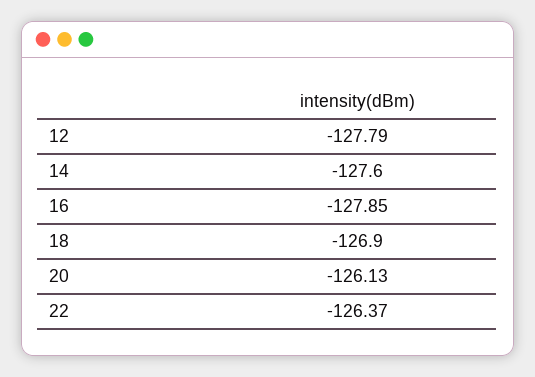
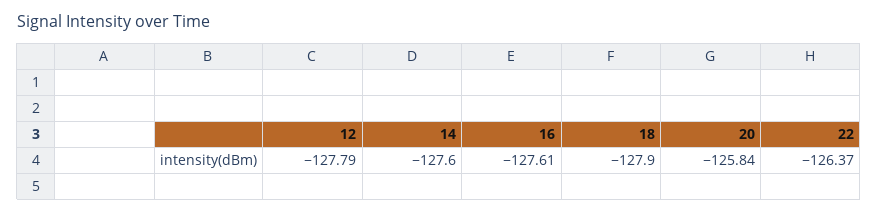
  {
    "12": -127.79,
    "14": -127.6,
-   "16": -127.85,
+   "16": -127.61,
-   "18": -126.9,
+   "18": -127.9,
-   "20": -126.13,
+   "20": -125.84,
    "22": -126.37
  }

